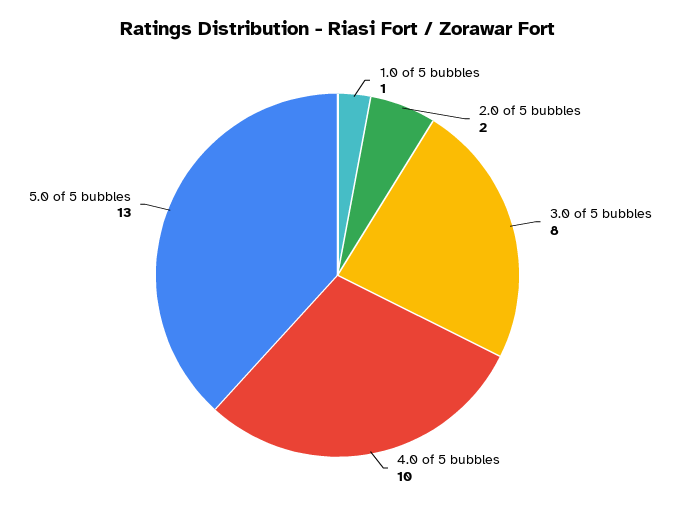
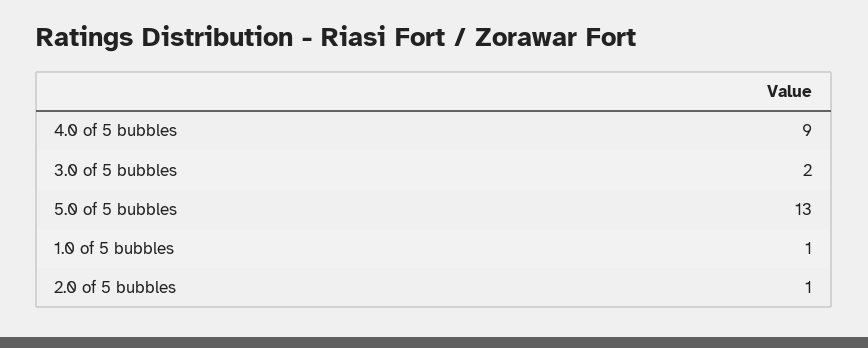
  {
    "1.0 of 5 bubbles": 1,
-   "2.0 of 5 bubbles": 2,
+   "2.0 of 5 bubbles": 1,
-   "3.0 of 5 bubbles": 8,
+   "3.0 of 5 bubbles": 2,
-   "4.0 of 5 bubbles": 10,
+   "4.0 of 5 bubbles": 9,
    "5.0 of 5 bubbles": 13
  }

